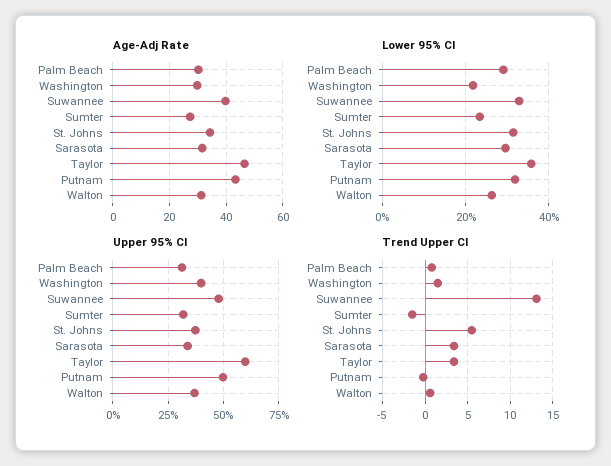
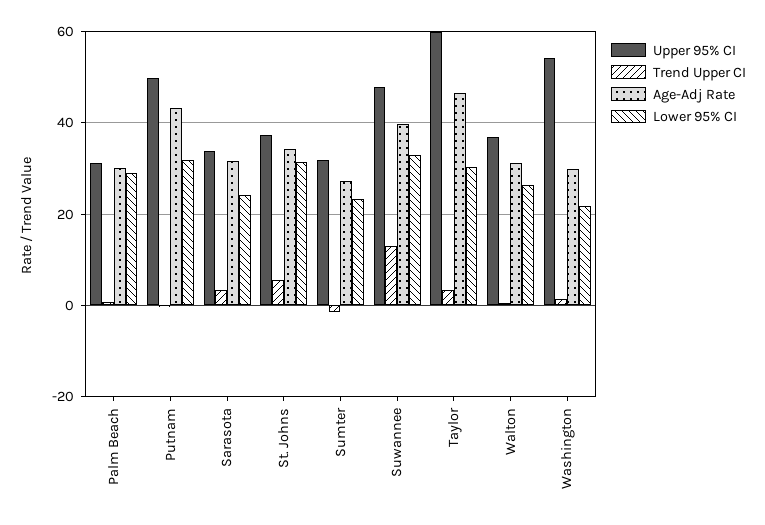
  {
    "Age-Adj Rate": {
      "Palm Beach": 30,
      "Washington": 30,
      "Suwannee": 40,
      "Sumter": 28,
      "St. Johns": 34,
      "Sarasota": 32,
      "Taylor": 46,
      "Putnam": 44,
      "Walton": 32
    },
    "Lower 95% CI": {
      "Palm Beach": 30,
      "Washington": 22,
      "Suwannee": 32,
      "Sumter": 24,
      "St. Johns": 32,
-     "Sarasota": 30,
+     "Sarasota": 24,
-     "Taylor": 36,
+     "Taylor": 30,
      "Putnam": 32,
      "Walton": 26
    },
    "Upper 95% CI": {
      "Palm Beach": 32,
-     "Washington": 40,
+     "Washington": 54,
      "Suwannee": 48,
      "Sumter": 32,
      "St. Johns": 38,
      "Sarasota": 34,
      "Taylor": 60,
      "Putnam": 50,
      "Walton": 36
    },
    "Trend Upper CI": {
      "Palm Beach": 1,
      "Washington": 2,
      "Suwannee": 13,
      "Sumter": -2,
      "St. Johns": 6,
      "Sarasota": 3,
      "Taylor": 3,
      "Putnam": 0,
      "Walton": 1
    }
  }

